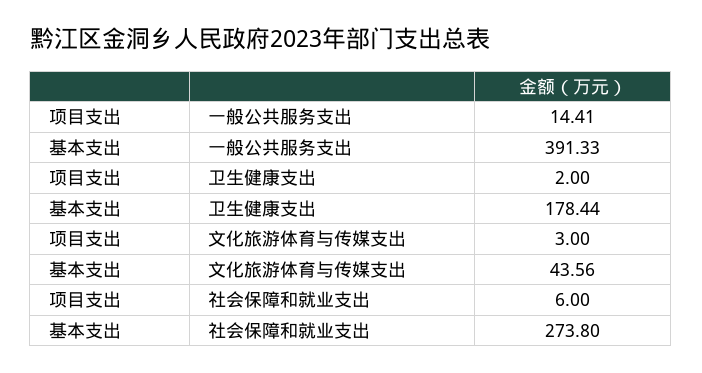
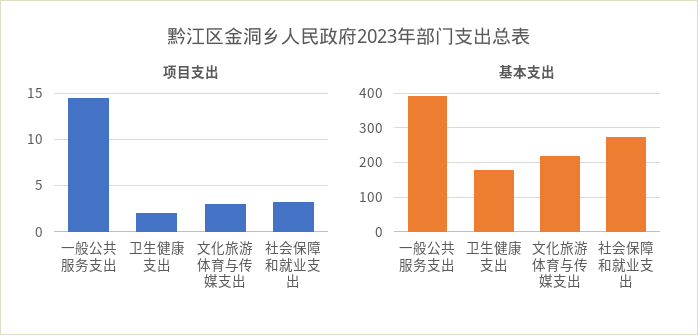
  {
    "项目支出": {
      "一般公共服务支出": 14.41,
      "卫生健康支出": 2,
      "文化旅游体育与传媒支出": 3,
-     "社会保障和就业支出": 6
+     "社会保障和就业支出": 3
    },
    "基本支出": {
      "一般公共服务支出": 391.33,
      "卫生健康支出": 178.44,
-     "文化旅游体育与传媒支出": 43.56,
+     "文化旅游体育与传媒支出": 220,
      "社会保障和就业支出": 273.8
    }
  }

